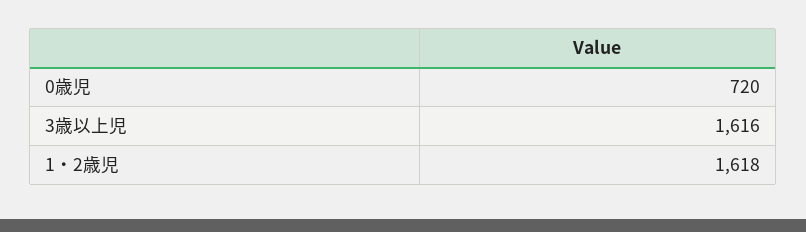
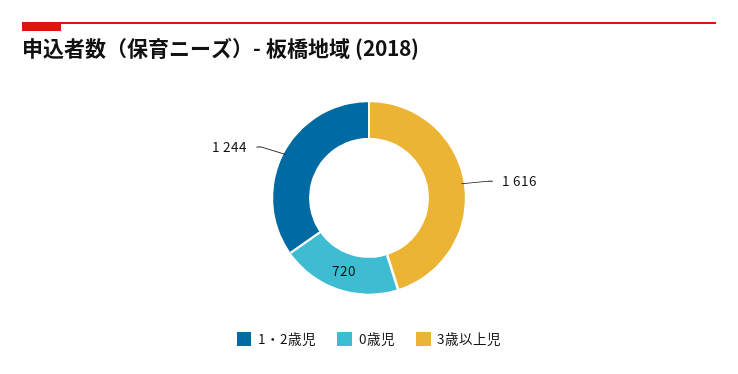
  {
    "0歳児": 720,
    "3歳以上児": 1616,
-   "1・2歳児": 1618
+   "1・2歳児": 1244
  }

